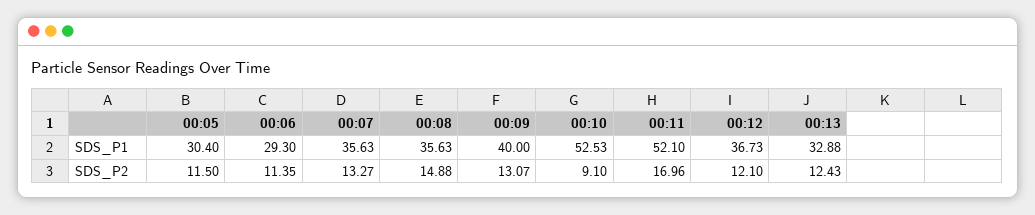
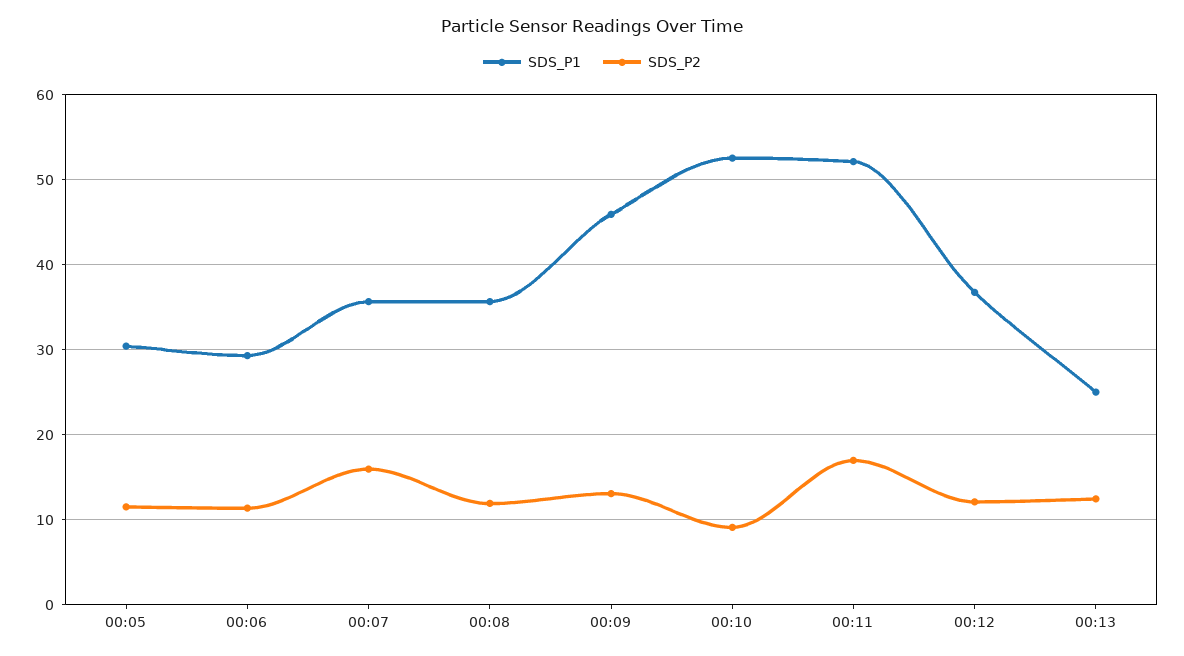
  {
    "SDS_P1": {
      "00:05": 30.4,
      "00:06": 29.3,
      "00:07": 35.63,
      "00:08": 35.63,
-     "00:09": 40,
+     "00:09": 46,
      "00:10": 52.53,
      "00:11": 52.1,
      "00:12": 36.73,
-     "00:13": 32.88
+     "00:13": 25
    },
    "SDS_P2": {
      "00:05": 11.5,
      "00:06": 11.35,
-     "00:07": 13.27,
+     "00:07": 16,
-     "00:08": 14.88,
+     "00:08": 12,
      "00:09": 13.07,
      "00:10": 9.1,
      "00:11": 16.96,
      "00:12": 12.1,
      "00:13": 12.43
    }
  }

